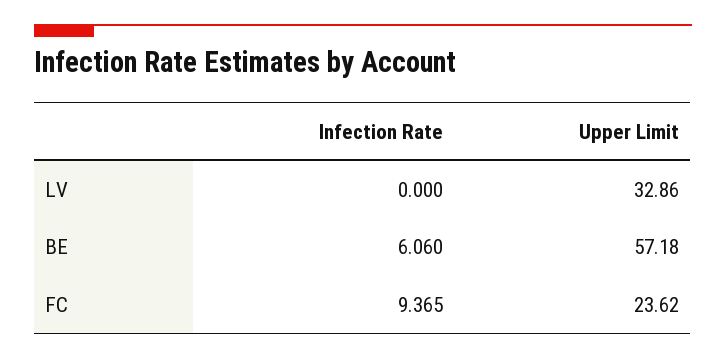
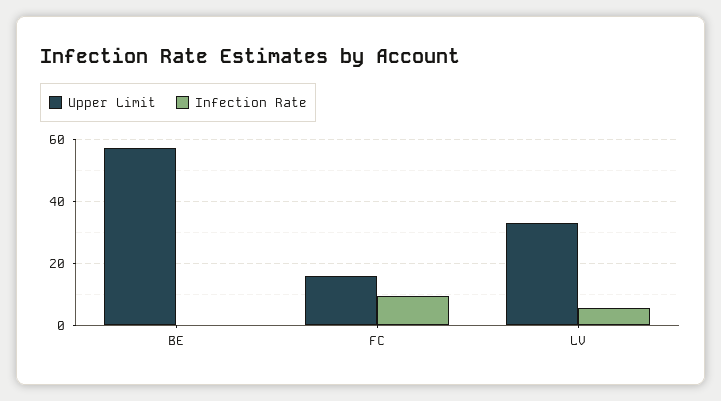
  {
    "Infection Rate": {
-     "LV": 0,
+     "LV": 6,
-     "BE": 6.06,
+     "BE": 0,
      "FC": 9.365
    },
    "Upper Limit": {
      "LV": 32.86,
      "BE": 57.18,
-     "FC": 23.62
+     "FC": 16
    }
  }

